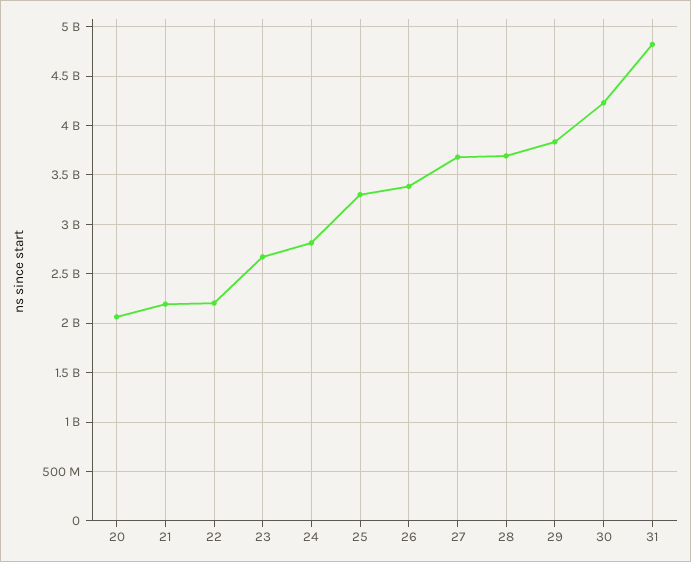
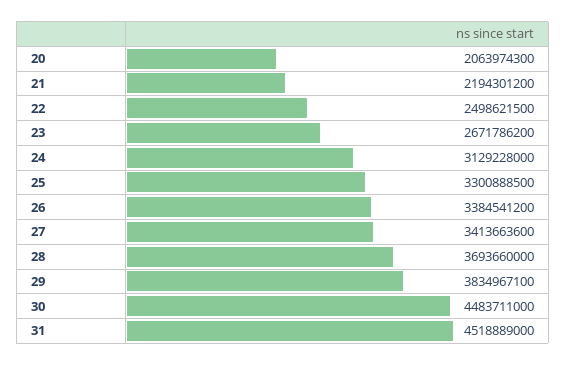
  {
    "20": 2063974300,
    "21": 2194301200,
-   "22": 2200000000,
+   "22": 2498621500,
    "23": 2671786200,
-   "24": 2800000000,
+   "24": 3129228000,
    "25": 3300888500,
    "26": 3384541200,
-   "27": 3700000000,
+   "27": 3413663600,
    "28": 3693660000,
    "29": 3834967100,
-   "30": 4200000000,
+   "30": 4483711000,
-   "31": 4800000000
+   "31": 4518889000
  }

